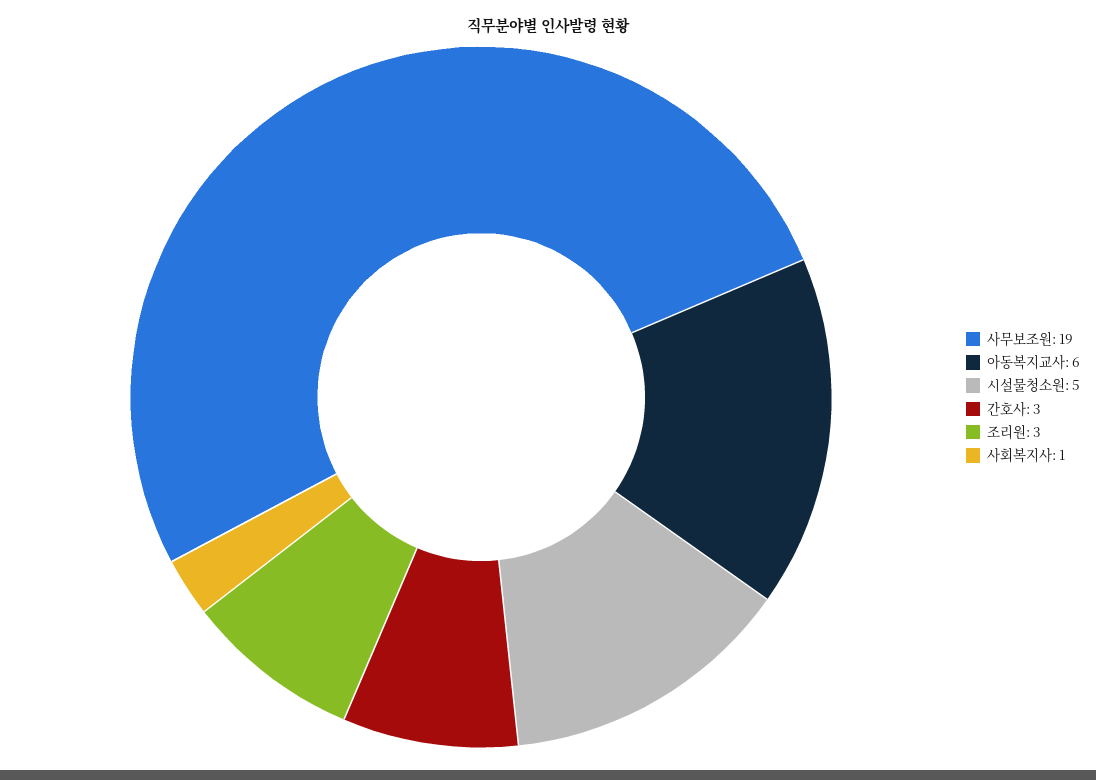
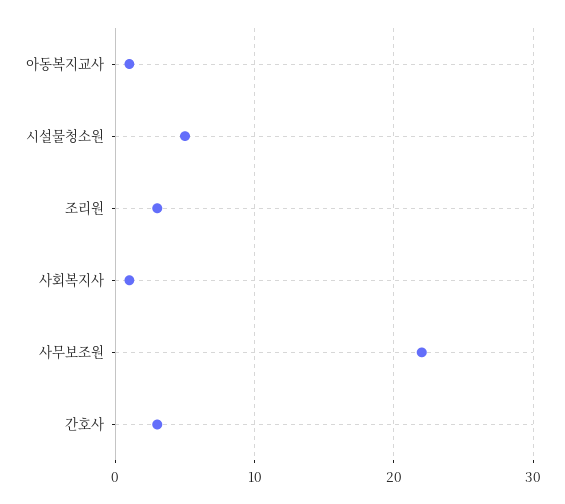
  {
-   "사무보조원": 19,
+   "사무보조원": 22,
-   "아동복지교사": 6,
+   "아동복지교사": 1,
    "시설물청소원": 5,
    "간호사": 3,
    "조리원": 3,
    "사회복지사": 1
  }

